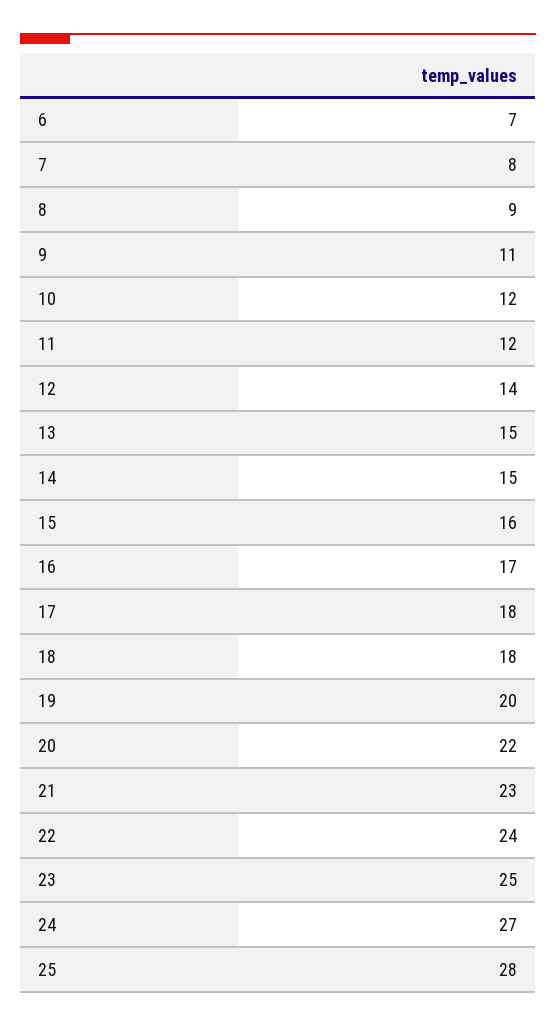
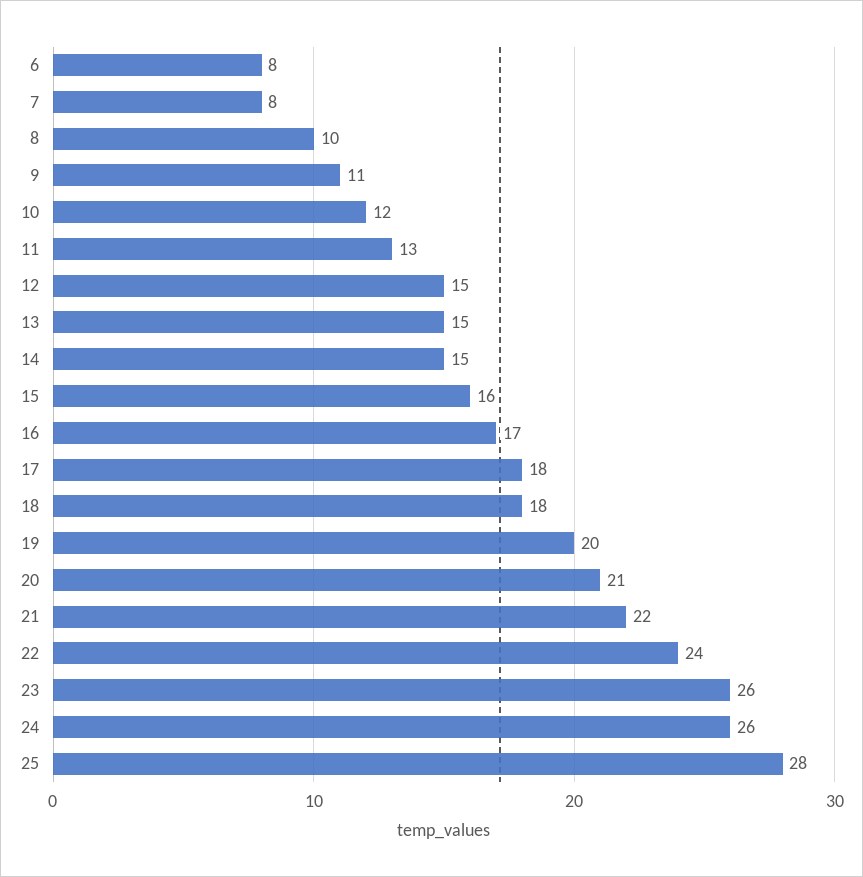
  {
-   "6": 7,
+   "6": 8,
    "7": 8,
-   "8": 9,
+   "8": 10,
    "9": 11,
    "10": 12,
-   "11": 12,
+   "11": 13,
-   "12": 14,
+   "12": 15,
    "13": 15,
    "14": 15,
    "15": 16,
    "16": 17,
    "17": 18,
    "18": 18,
    "19": 20,
-   "20": 22,
+   "20": 21,
-   "21": 23,
+   "21": 22,
    "22": 24,
-   "23": 25,
+   "23": 26,
-   "24": 27,
+   "24": 26,
    "25": 28
  }

